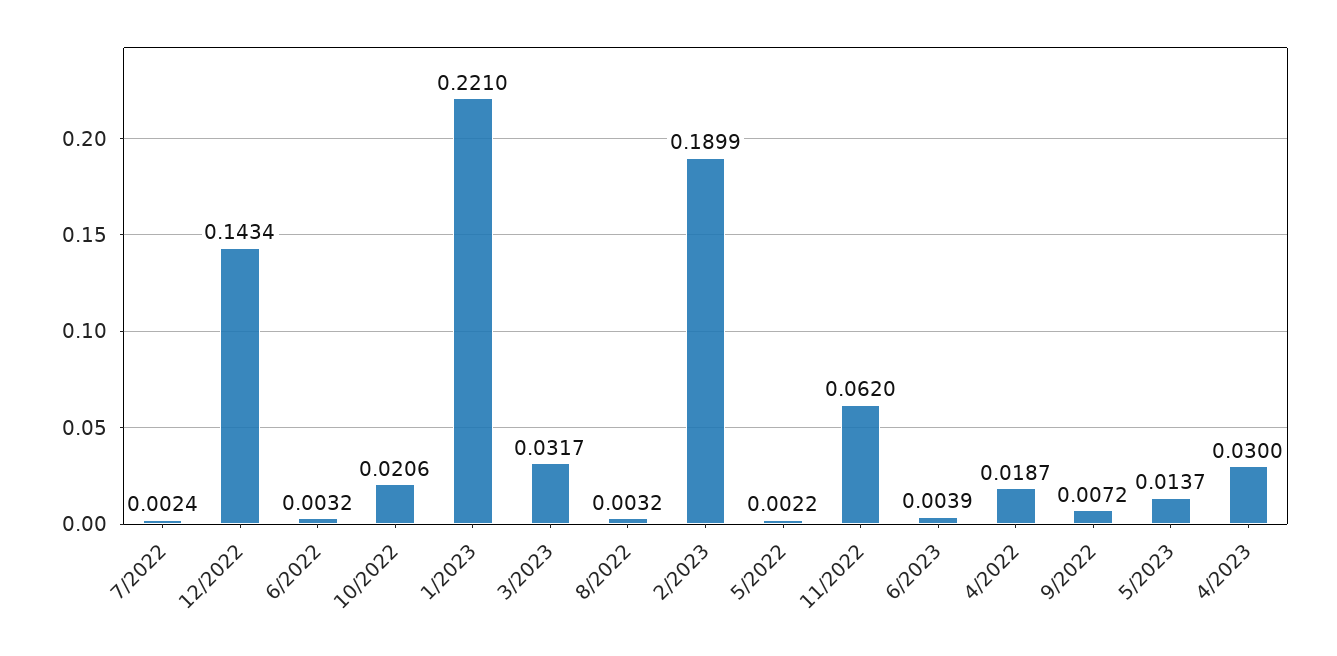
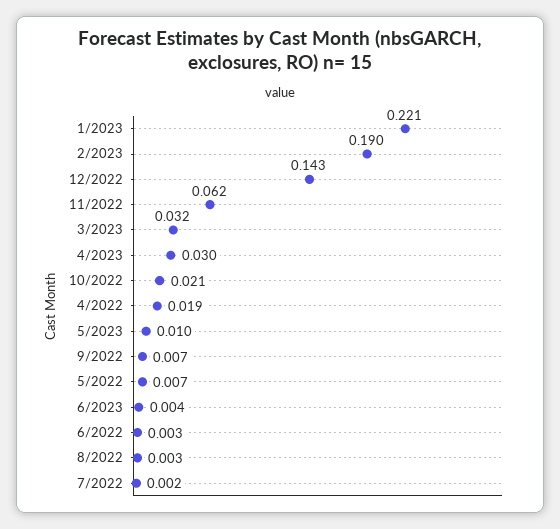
  {
    "7/2022": 0.0024,
    "12/2022": 0.1434,
    "6/2022": 0.0032,
    "10/2022": 0.0206,
    "1/2023": 0.221,
    "3/2023": 0.0317,
    "8/2022": 0.0032,
    "2/2023": 0.1899,
-   "5/2022": 0.0022,
+   "5/2022": 0.007,
    "11/2022": 0.062,
    "6/2023": 0.0039,
    "4/2022": 0.0187,
    "9/2022": 0.0072,
-   "5/2023": 0.0137,
+   "5/2023": 0.01,
    "4/2023": 0.03
  }

